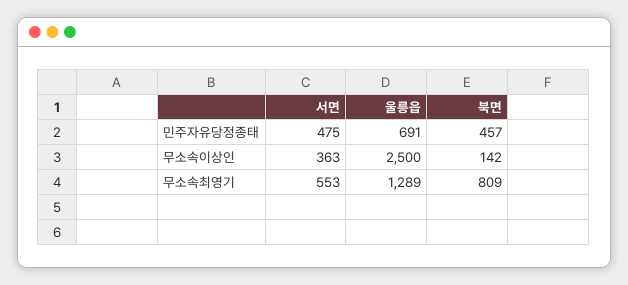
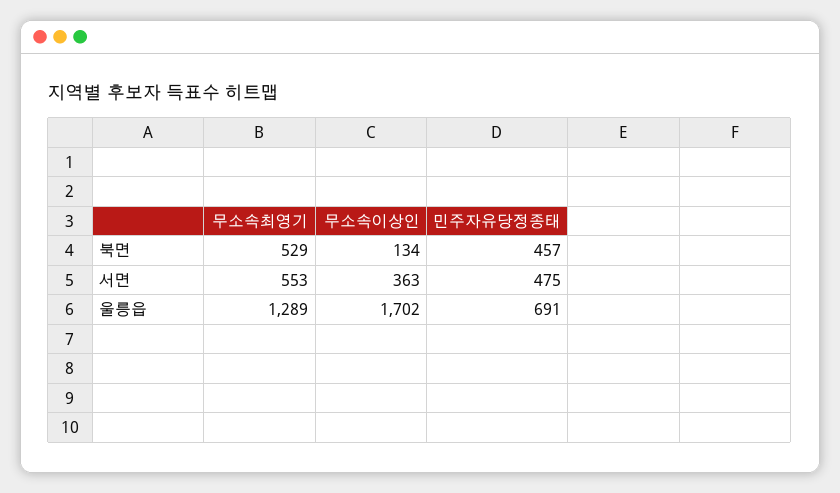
  {
    "서면": {
      "민주자유당정종태": 475,
      "무소속이상인": 363,
      "무소속최영기": 553
    },
    "울릉읍": {
      "민주자유당정종태": 691,
-     "무소속이상인": 2500,
+     "무소속이상인": 1702,
      "무소속최영기": 1289
    },
    "북면": {
      "민주자유당정종태": 457,
-     "무소속이상인": 142,
+     "무소속이상인": 134,
-     "무소속최영기": 809
+     "무소속최영기": 529
    }
  }

